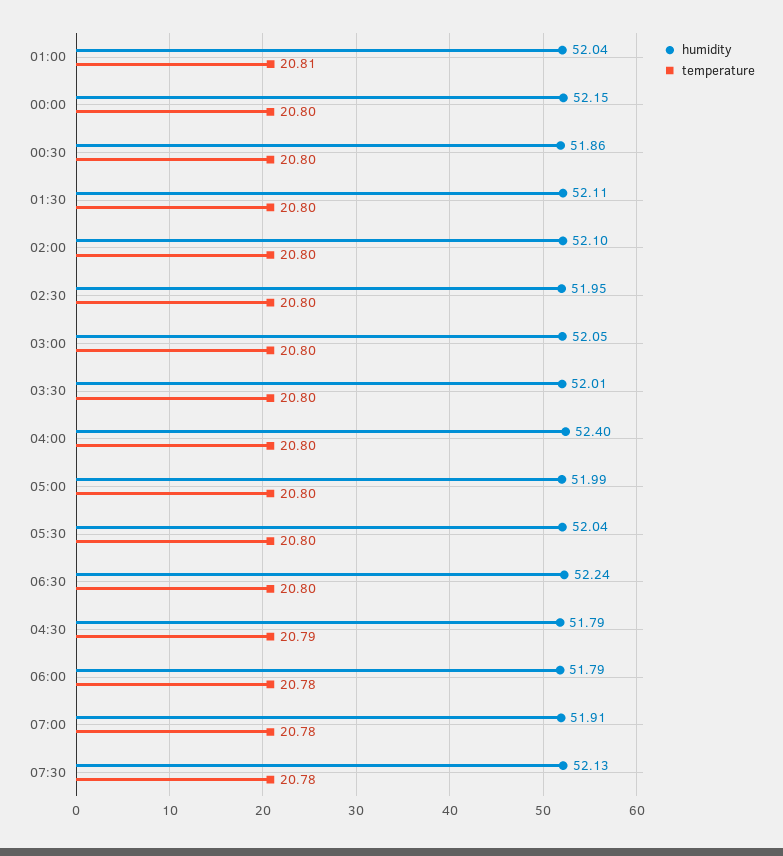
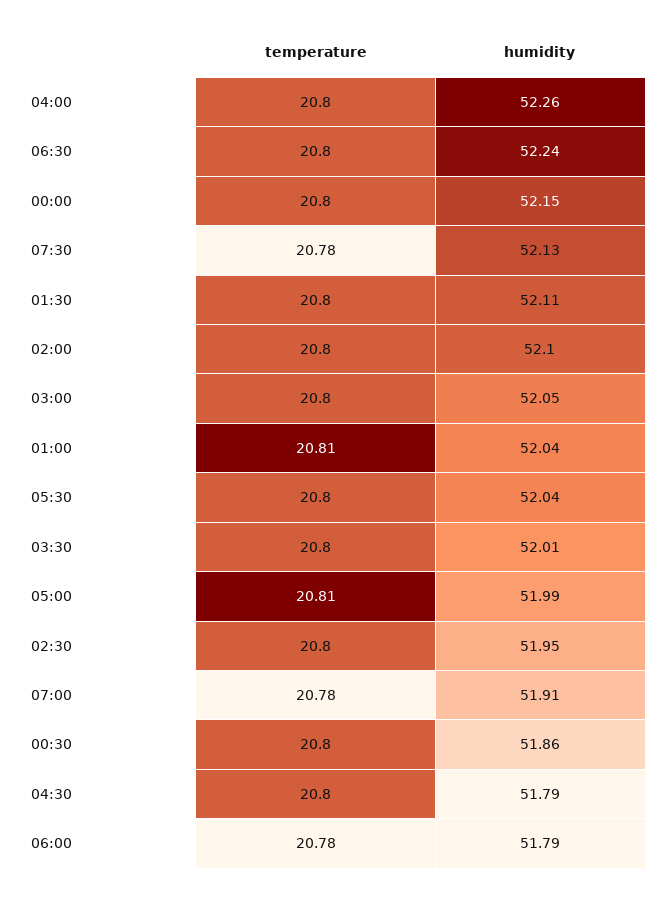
  {
    "humidity": {
      "01:00": 52.04,
      "00:00": 52.15,
      "00:30": 51.86,
      "01:30": 52.11,
      "02:00": 52.1,
      "02:30": 51.95,
      "03:00": 52.05,
      "03:30": 52.01,
-     "04:00": 52.4,
+     "04:00": 52.26,
      "05:00": 51.99,
      "05:30": 52.04,
      "06:30": 52.24,
      "04:30": 51.79,
      "06:00": 51.79,
      "07:00": 51.91,
      "07:30": 52.13
    },
    "temperature": {
      "01:00": 20.81,
      "00:00": 20.8,
      "00:30": 20.8,
      "01:30": 20.8,
      "02:00": 20.8,
      "02:30": 20.8,
      "03:00": 20.8,
      "03:30": 20.8,
      "04:00": 20.8,
-     "05:00": 20.8,
+     "05:00": 20.81,
      "05:30": 20.8,
      "06:30": 20.8,
-     "04:30": 20.79,
+     "04:30": 20.8,
      "06:00": 20.78,
      "07:00": 20.78,
      "07:30": 20.78
    }
  }

